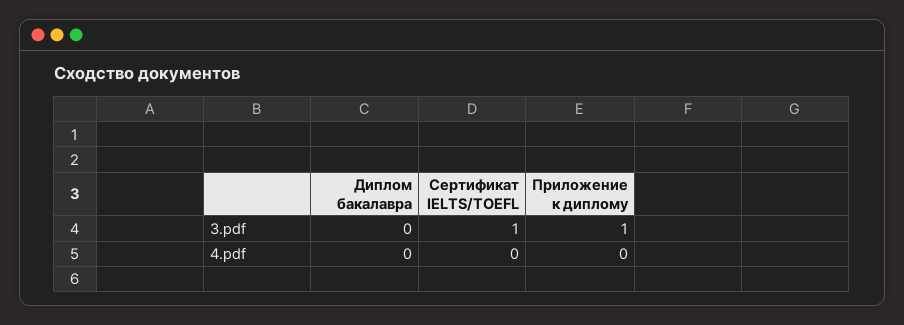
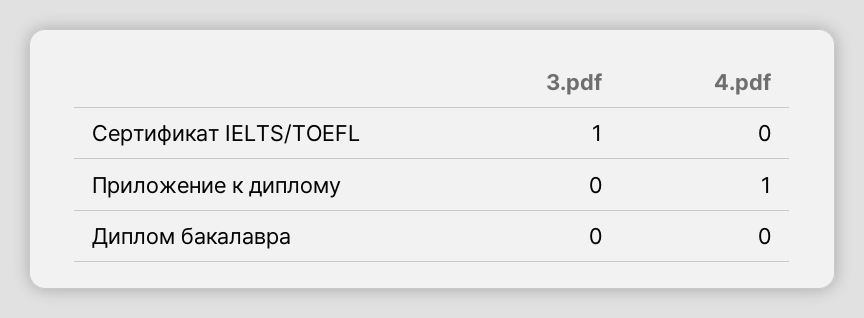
  {
    "Диплом бакалавра": {
      "3.pdf": 0,
      "4.pdf": 0
    },
    "Сертификат IELTS/TOEFL": {
      "3.pdf": 1,
      "4.pdf": 0
    },
    "Приложение к диплому": {
-     "3.pdf": 1,
+     "3.pdf": 0,
-     "4.pdf": 0
+     "4.pdf": 1
    }
  }

